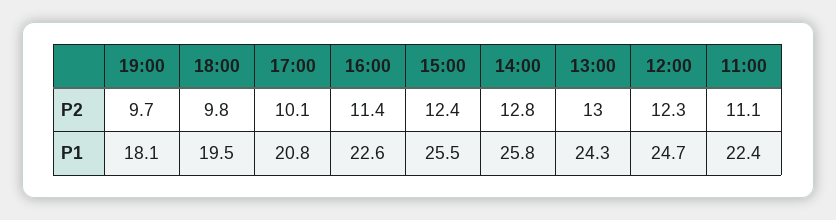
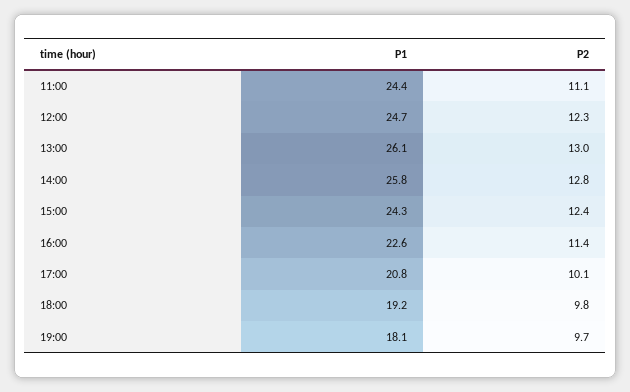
  {
    "19:00": {
      "P2": 9.7,
      "P1": 18.1
    },
    "18:00": {
      "P2": 9.8,
-     "P1": 19.5
+     "P1": 19.2
    },
    "17:00": {
      "P2": 10.1,
      "P1": 20.8
    },
    "16:00": {
      "P2": 11.4,
      "P1": 22.6
    },
    "15:00": {
      "P2": 12.4,
-     "P1": 25.5
+     "P1": 24.3
    },
    "14:00": {
      "P2": 12.8,
      "P1": 25.8
    },
    "13:00": {
      "P2": 13,
-     "P1": 24.3
+     "P1": 26.1
    },
    "12:00": {
      "P2": 12.3,
      "P1": 24.7
    },
    "11:00": {
      "P2": 11.1,
-     "P1": 22.4
+     "P1": 24.4
    }
  }

